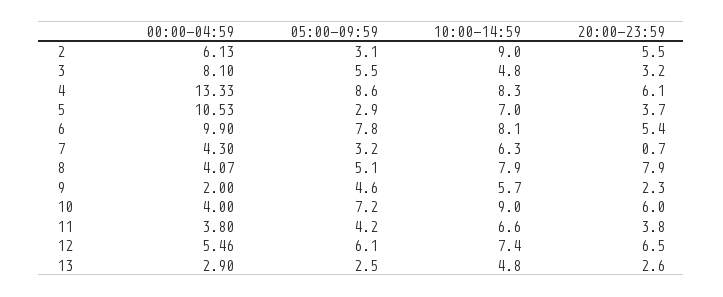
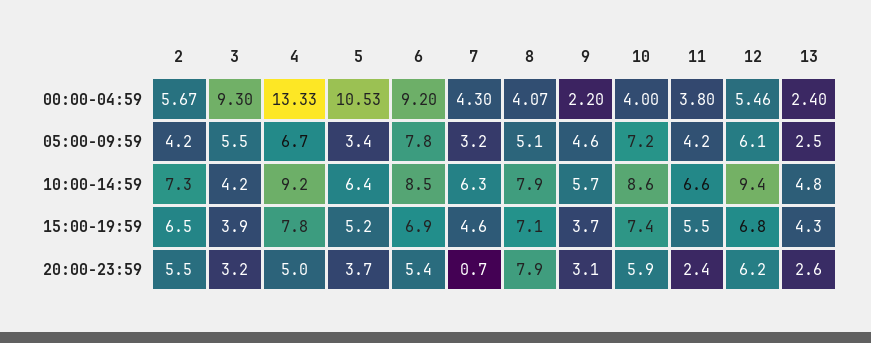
  {
    "00:00-04:59": {
-     "2": 6.13,
+     "2": 5.67,
-     "3": 8.1,
+     "3": 9.3,
      "4": 13.33,
      "5": 10.53,
-     "6": 9.9,
+     "6": 9.2,
      "7": 4.3,
      "8": 4.07,
-     "9": 2,
+     "9": 2.2,
      "10": 4,
      "11": 3.8,
      "12": 5.46,
-     "13": 2.9
+     "13": 2.4
    },
    "05:00-09:59": {
-     "2": 3.1,
+     "2": 4.2,
      "3": 5.5,
-     "4": 8.6,
+     "4": 6.7,
-     "5": 2.9,
+     "5": 3.4,
      "6": 7.8,
      "7": 3.2,
      "8": 5.1,
      "9": 4.6,
      "10": 7.2,
      "11": 4.2,
      "12": 6.1,
      "13": 2.5
    },
    "10:00-14:59": {
-     "2": 9,
+     "2": 7.3,
-     "3": 4.8,
+     "3": 4.2,
-     "4": 8.3,
+     "4": 9.2,
-     "5": 7,
+     "5": 6.4,
-     "6": 8.1,
+     "6": 8.5,
      "7": 6.3,
      "8": 7.9,
      "9": 5.7,
-     "10": 9,
+     "10": 8.6,
      "11": 6.6,
-     "12": 7.4,
+     "12": 9.4,
      "13": 4.8
    },
    "20:00-23:59": {
      "2": 5.5,
      "3": 3.2,
-     "4": 6.1,
+     "4": 5,
      "5": 3.7,
      "6": 5.4,
      "7": 0.7,
      "8": 7.9,
-     "9": 2.3,
+     "9": 3.1,
-     "10": 6,
+     "10": 5.9,
-     "11": 3.8,
+     "11": 2.4,
-     "12": 6.5,
+     "12": 6.2,
      "13": 2.6
-   }
+   },
+   "15:00-19:59": {
+     "2": 6.5,
+     "3": 3.9,
+     "4": 7.8,
+     "5": 5.2,
+     "6": 6.9,
+     "7": 4.6,
+     "8": 7.1,
+     "9": 3.7,
+     "10": 7.4,
+     "11": 5.5,
+     "12": 6.8,
+     "13": 4.3
+   }
  }

